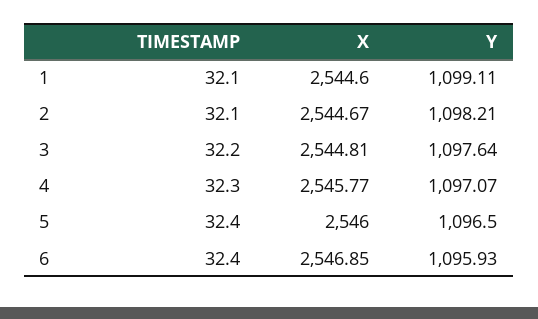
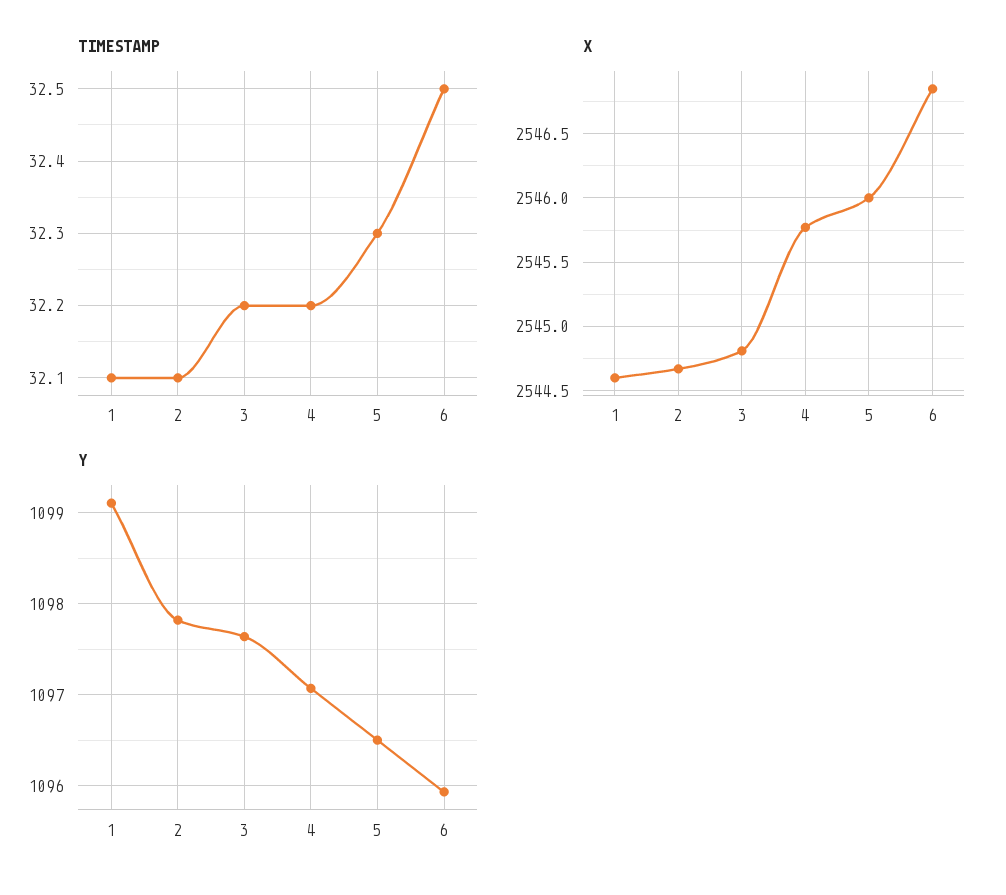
  {
    "TIMESTAMP": {
      "1": 32.1,
      "2": 32.1,
      "3": 32.2,
-     "4": 32.3,
+     "4": 32.2,
-     "5": 32.4,
+     "5": 32.3,
-     "6": 32.4
+     "6": 32.5
    },
    "X": {
      "1": 2544.6,
      "2": 2544.67,
      "3": 2544.81,
      "4": 2545.77,
      "5": 2546,
      "6": 2546.85
    },
    "Y": {
      "1": 1099.11,
-     "2": 1098.21,
+     "2": 1097.8,
      "3": 1097.64,
      "4": 1097.07,
      "5": 1096.5,
      "6": 1095.93
    }
  }

